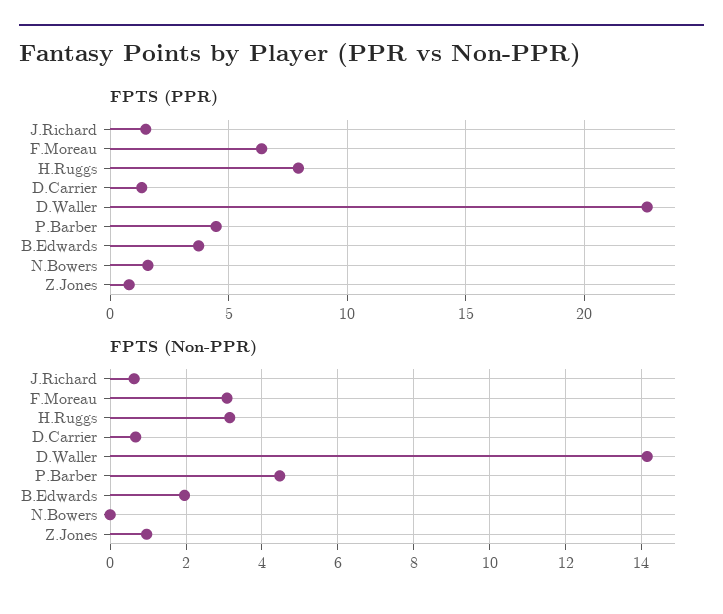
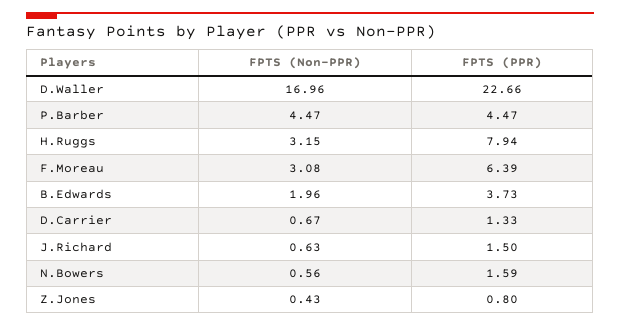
  {
    "FPTS (PPR)": {
      "J.Richard": 1.5,
      "F.Moreau": 6.39,
      "H.Ruggs": 7.94,
      "D.Carrier": 1.33,
      "D.Waller": 22.66,
      "P.Barber": 4.47,
      "B.Edwards": 3.73,
      "N.Bowers": 1.59,
      "Z.Jones": 0.8
    },
    "FPTS (Non-PPR)": {
      "J.Richard": 0.63,
      "F.Moreau": 3.08,
      "H.Ruggs": 3.15,
      "D.Carrier": 0.67,
-     "D.Waller": 14.2,
+     "D.Waller": 16.96,
      "P.Barber": 4.47,
      "B.Edwards": 1.96,
-     "N.Bowers": 0,
+     "N.Bowers": 0.56,
-     "Z.Jones": 1
+     "Z.Jones": 0.43
    }
  }

